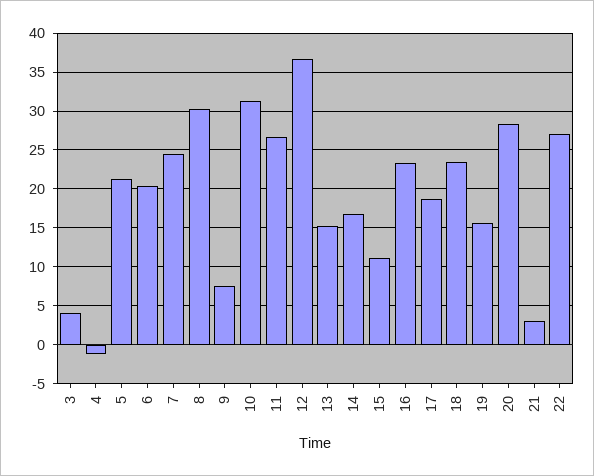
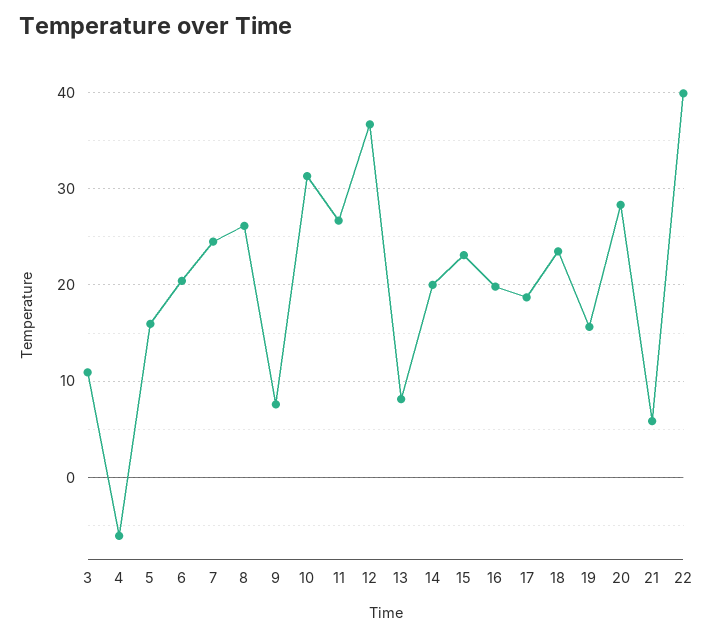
  {
-   "3": 4,
+   "3": 11,
-   "4": -1,
+   "4": -6,
-   "5": 21,
+   "5": 16,
    "6": 20,
    "7": 24,
-   "8": 30,
+   "8": 26,
    "9": 8,
    "10": 31,
    "11": 27,
    "12": 37,
-   "13": 15,
+   "13": 8,
-   "14": 17,
+   "14": 20,
-   "15": 11,
+   "15": 23,
-   "16": 23,
+   "16": 20,
    "17": 19,
    "18": 23,
    "19": 16,
    "20": 28,
-   "21": 3,
+   "21": 6,
-   "22": 27
+   "22": 40
  }

